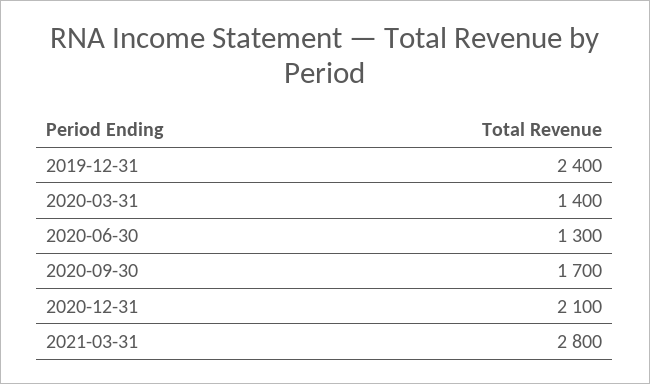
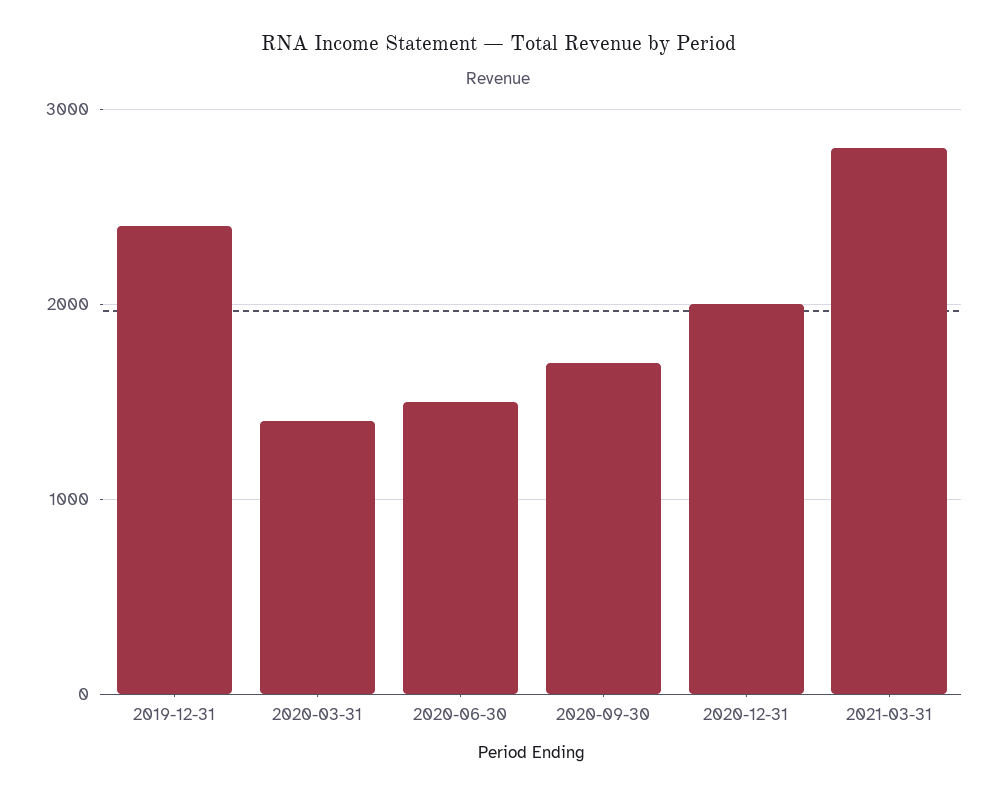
  {
    "2019-12-31": 2400,
    "2020-03-31": 1400,
-   "2020-06-30": 1300,
+   "2020-06-30": 1500,
    "2020-09-30": 1700,
-   "2020-12-31": 2100,
+   "2020-12-31": 2000,
    "2021-03-31": 2800
  }

